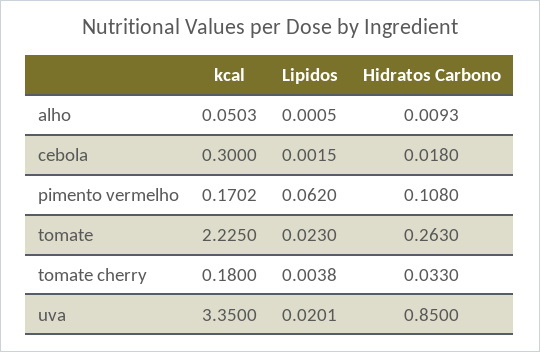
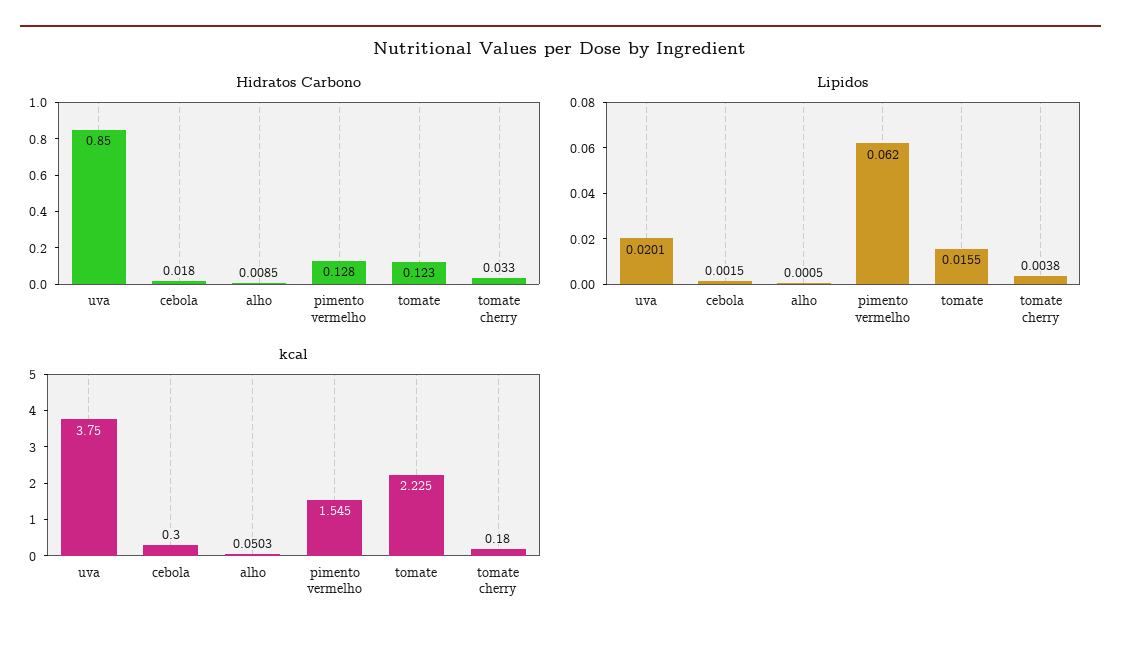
  {
    "kcal": {
      "alho": 0.0503,
      "cebola": 0.3,
-     "pimento vermelho": 0.1702,
+     "pimento vermelho": 1.545,
      "tomate": 2.225,
      "tomate cherry": 0.18,
-     "uva": 3.35
+     "uva": 3.75
    },
    "Lipidos": {
      "alho": 0.0005,
      "cebola": 0.0015,
      "pimento vermelho": 0.062,
-     "tomate": 0.023,
+     "tomate": 0.0155,
      "tomate cherry": 0.0038,
      "uva": 0.0201
    },
    "Hidratos Carbono": {
-     "alho": 0.0093,
+     "alho": 0.0085,
      "cebola": 0.018,
-     "pimento vermelho": 0.108,
+     "pimento vermelho": 0.128,
-     "tomate": 0.263,
+     "tomate": 0.123,
      "tomate cherry": 0.033,
      "uva": 0.85
    }
  }

